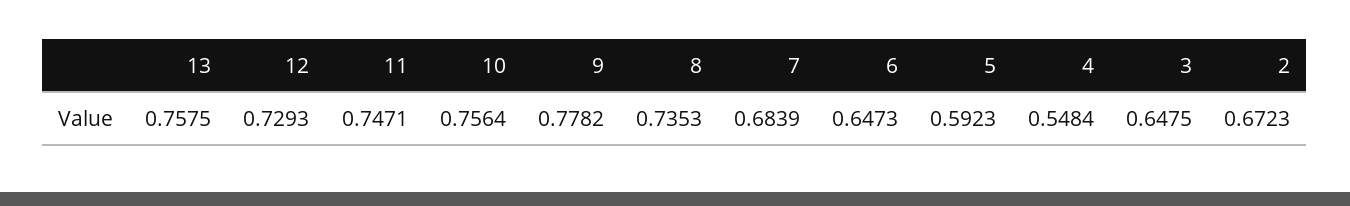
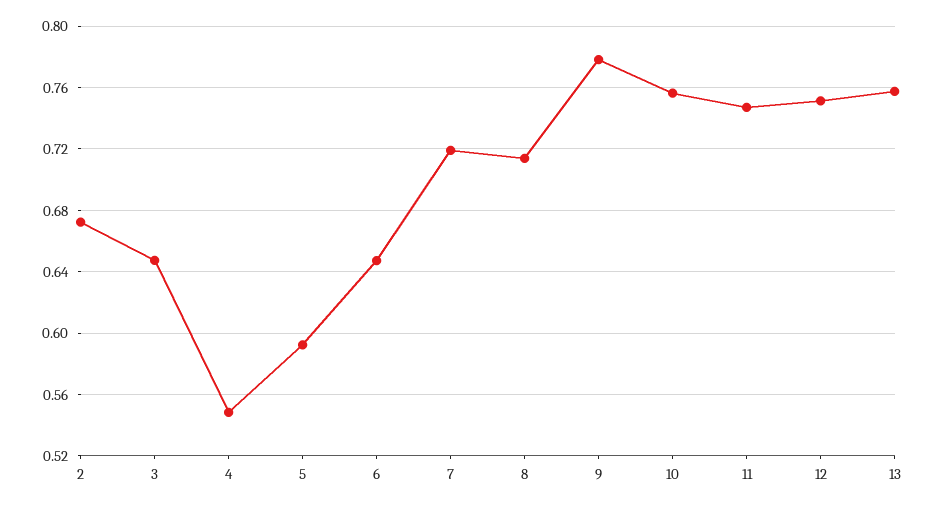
  {
    "13": 0.7575,
-   "12": 0.7293,
+   "12": 0.75,
    "11": 0.7471,
    "10": 0.7564,
    "9": 0.7782,
-   "8": 0.7353,
+   "8": 0.715,
-   "7": 0.6839,
+   "7": 0.72,
    "6": 0.6473,
    "5": 0.5923,
    "4": 0.5484,
    "3": 0.6475,
    "2": 0.6723
  }

